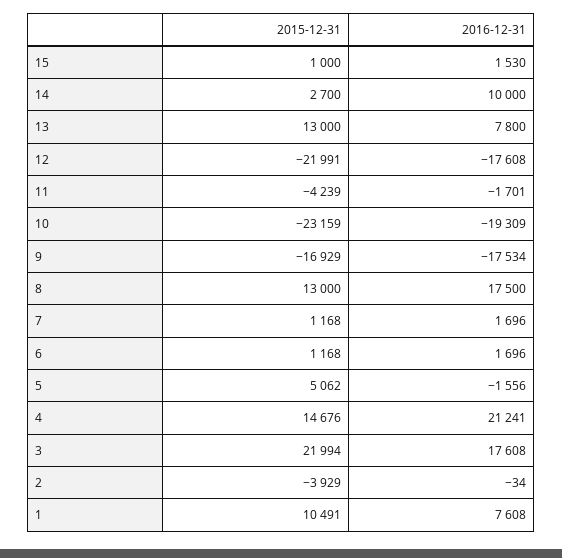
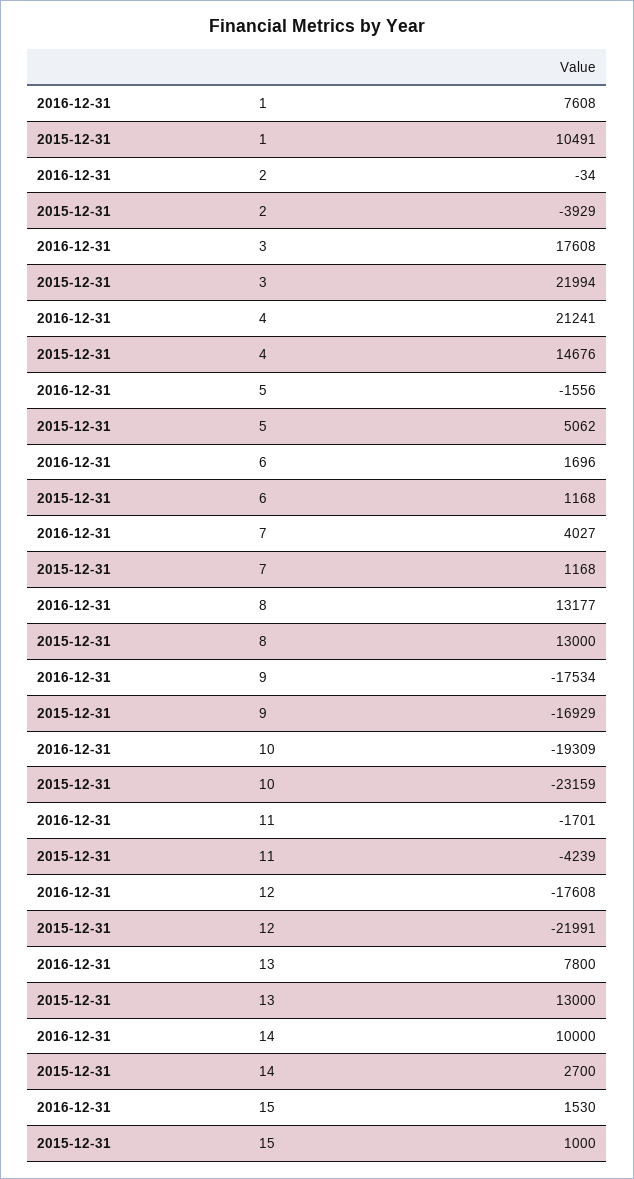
  {
    "2015-12-31": {
      "15": 1000,
      "14": 2700,
      "13": 13000,
      "12": -21991,
      "11": -4239,
      "10": -23159,
      "9": -16929,
      "8": 13000,
      "7": 1168,
      "6": 1168,
      "5": 5062,
      "4": 14676,
      "3": 21994,
      "2": -3929,
      "1": 10491
    },
    "2016-12-31": {
      "15": 1530,
      "14": 10000,
      "13": 7800,
      "12": -17608,
      "11": -1701,
      "10": -19309,
      "9": -17534,
-     "8": 17500,
+     "8": 13177,
-     "7": 1696,
+     "7": 4027,
      "6": 1696,
      "5": -1556,
      "4": 21241,
      "3": 17608,
      "2": -34,
      "1": 7608
    }
  }

